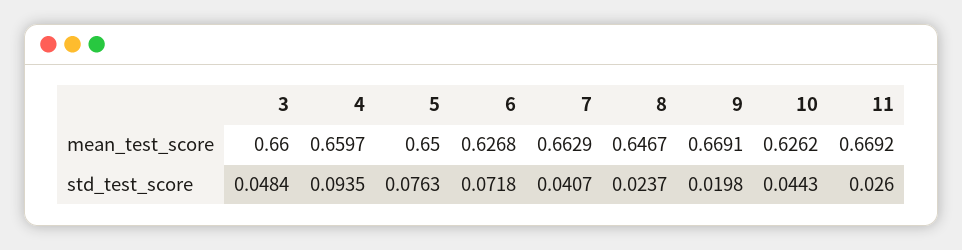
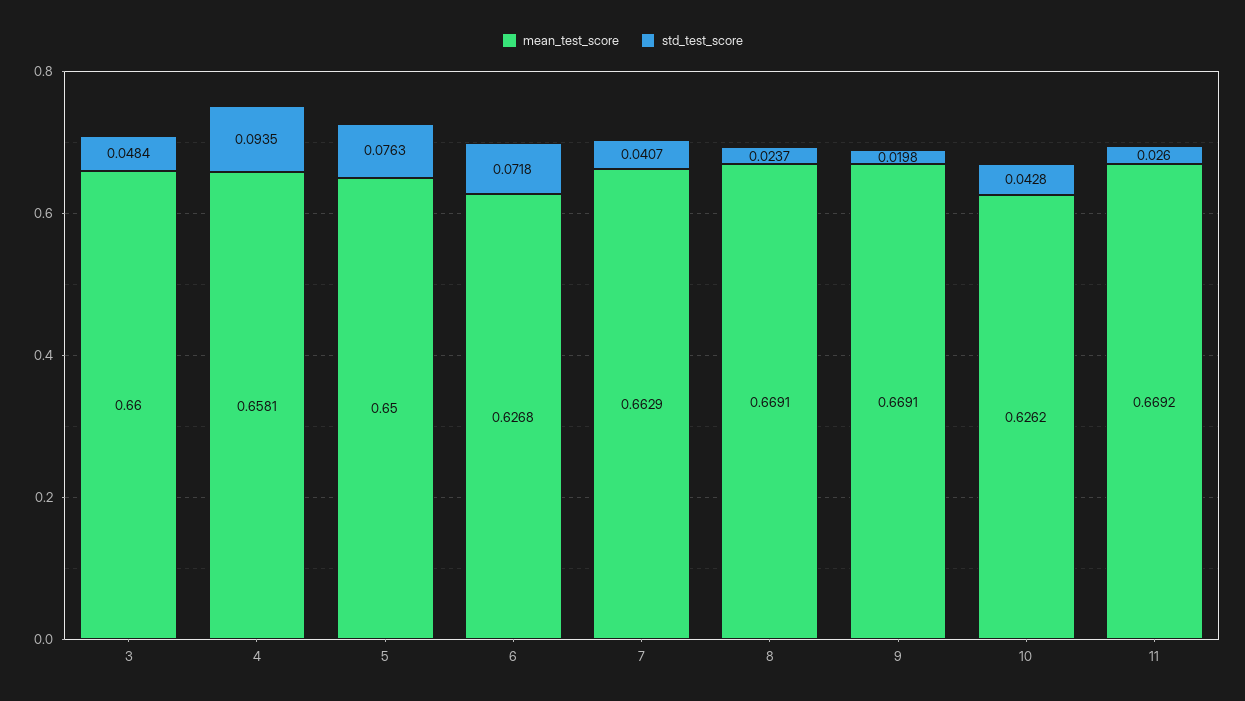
  {
    "mean_test_score": {
      "3": 0.66,
-     "4": 0.6597,
+     "4": 0.6581,
      "5": 0.65,
      "6": 0.6268,
      "7": 0.6629,
-     "8": 0.6467,
+     "8": 0.6691,
      "9": 0.6691,
      "10": 0.6262,
      "11": 0.6692
    },
    "std_test_score": {
      "3": 0.0484,
      "4": 0.0935,
      "5": 0.0763,
      "6": 0.0718,
      "7": 0.0407,
      "8": 0.0237,
      "9": 0.0198,
-     "10": 0.0443,
+     "10": 0.0428,
      "11": 0.026
    }
  }

